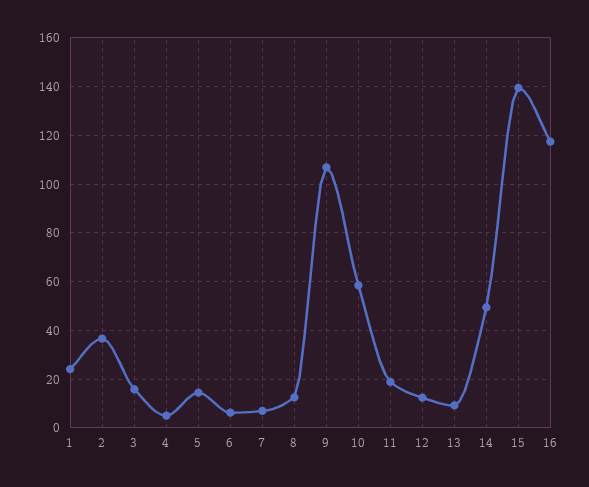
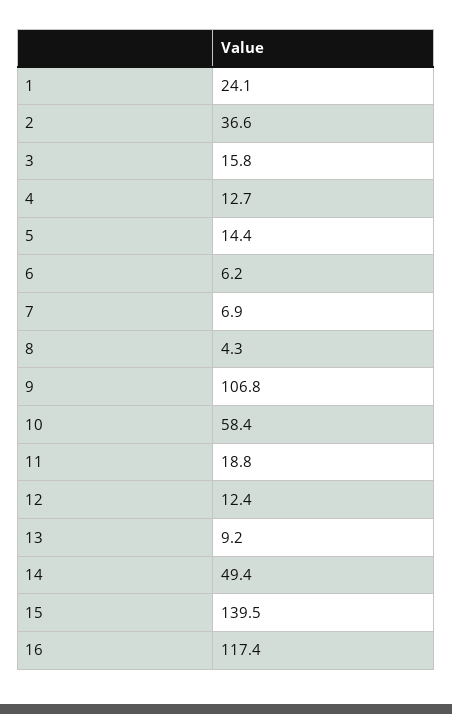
  {
    "1": 24.1,
    "2": 36.6,
    "3": 15.8,
-   "4": 5,
+   "4": 12.7,
    "5": 14.4,
    "6": 6.2,
    "7": 6.9,
-   "8": 12.5,
+   "8": 4.3,
    "9": 106.8,
    "10": 58.4,
    "11": 18.8,
    "12": 12.4,
    "13": 9.2,
    "14": 49.4,
    "15": 139.5,
    "16": 117.4
  }

